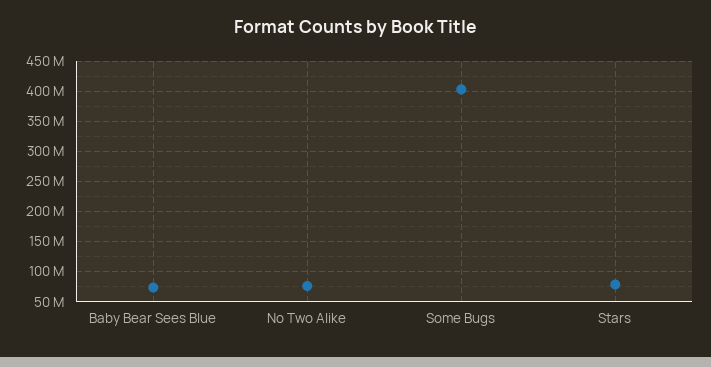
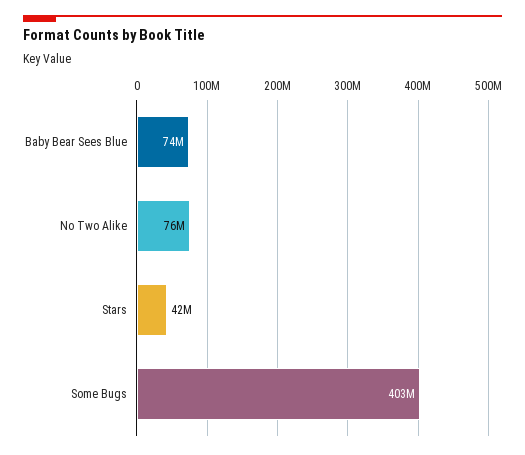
  {
    "Baby Bear Sees Blue": 74000000,
    "No Two Alike": 76000000,
    "Some Bugs": 403000000,
-   "Stars": 80000000
+   "Stars": 42000000
  }

